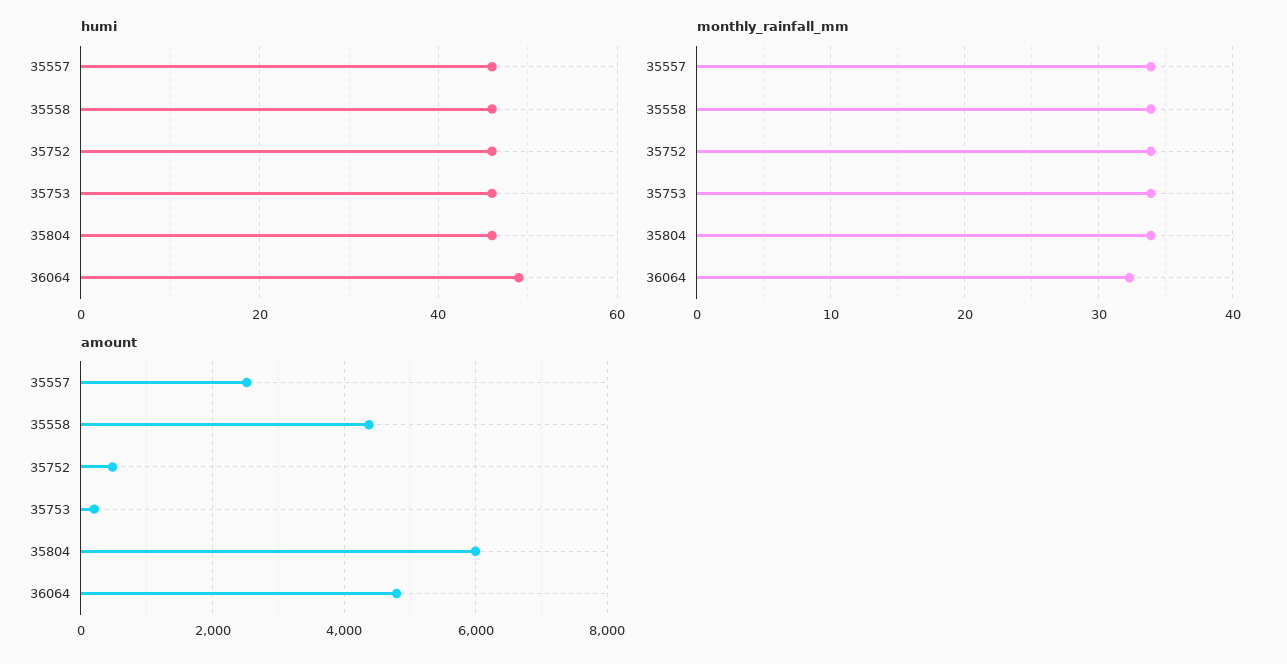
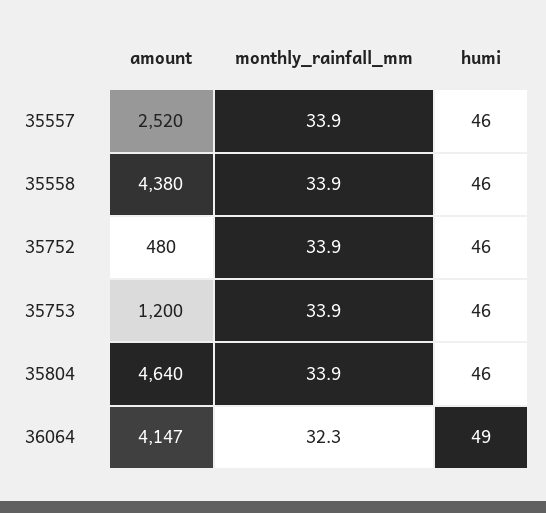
  {
    "humi": {
      "35557": 46,
      "35558": 46,
      "35752": 46,
      "35753": 46,
      "35804": 46,
      "36064": 49
    },
    "monthly_rainfall_mm": {
      "35557": 33.9,
      "35558": 33.9,
      "35752": 33.9,
      "35753": 33.9,
      "35804": 33.9,
      "36064": 32.3
    },
    "amount": {
      "35557": 2520,
      "35558": 4380,
      "35752": 480,
-     "35753": 200,
+     "35753": 1200,
-     "35804": 6000,
+     "35804": 4640,
-     "36064": 4800
+     "36064": 4147
    }
  }

